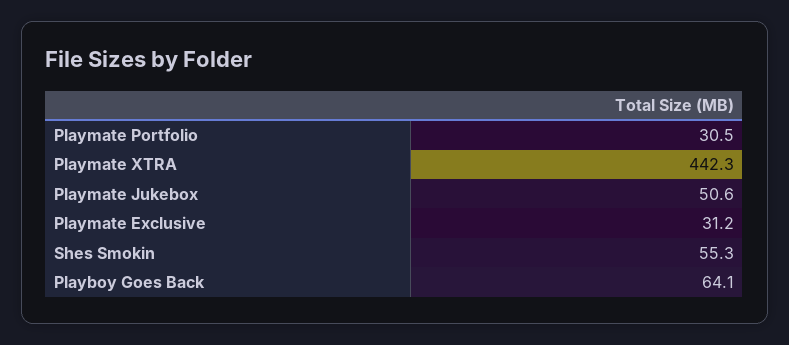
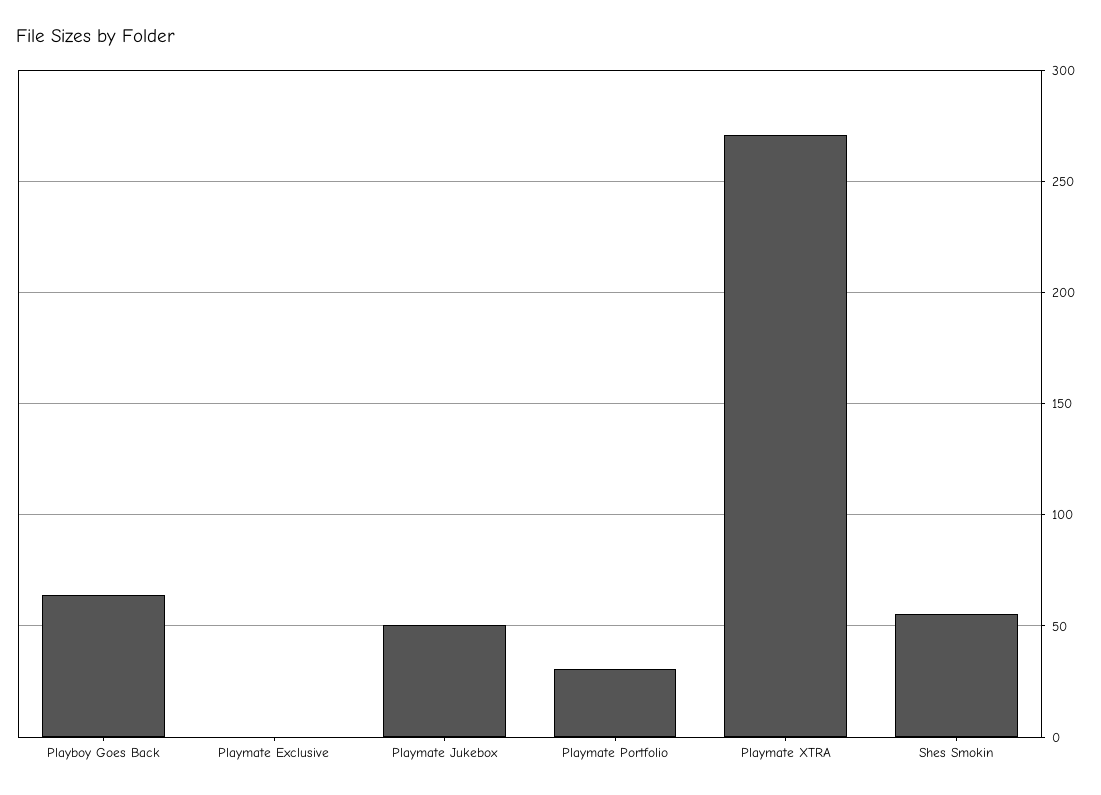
  {
    "Playmate Portfolio": 30.5,
-   "Playmate XTRA": 442.3,
+   "Playmate XTRA": 270,
    "Playmate Jukebox": 50.6,
-   "Playmate Exclusive": 31.2,
+   "Playmate Exclusive": 0,
    "Shes Smokin": 55.3,
    "Playboy Goes Back": 64.1
  }

